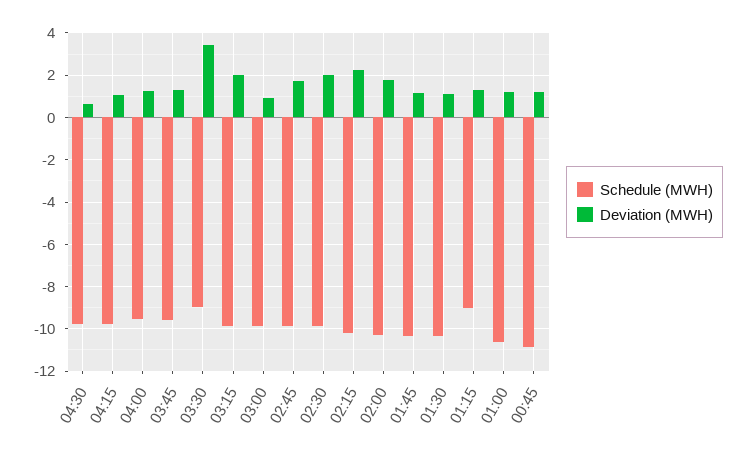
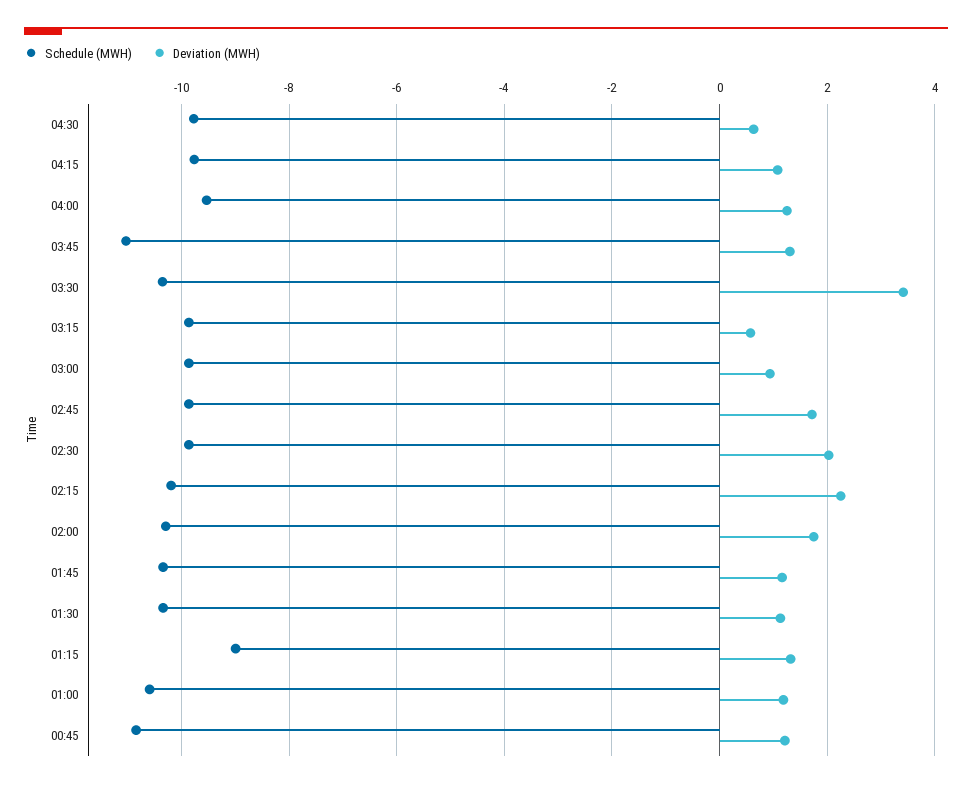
  {
    "Schedule (MWH)": {
      "04:30": -9.8,
      "04:15": -9.8,
      "04:00": -9.6,
-     "03:45": -9.5,
+     "03:45": -11,
-     "03:30": -9,
+     "03:30": -10.4,
      "03:15": -9.8,
      "03:00": -9.8,
      "02:45": -9.8,
      "02:30": -9.8,
      "02:15": -10.2,
      "02:00": -10.4,
      "01:45": -10.4,
      "01:30": -10.4,
      "01:15": -9,
      "01:00": -10.6,
      "00:45": -10.8
    },
    "Deviation (MWH)": {
      "04:30": 0.6,
      "04:15": 1,
      "04:00": 1.2,
      "03:45": 1.4,
      "03:30": 3.4,
-     "03:15": 2,
+     "03:15": 0.6,
      "03:00": 1,
      "02:45": 1.8,
      "02:30": 2,
      "02:15": 2.2,
      "02:00": 1.8,
      "01:45": 1.2,
      "01:30": 1.2,
      "01:15": 1.4,
      "01:00": 1.2,
      "00:45": 1.2
    }
  }

